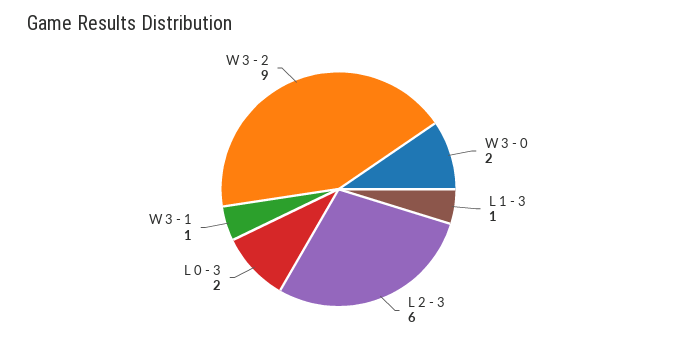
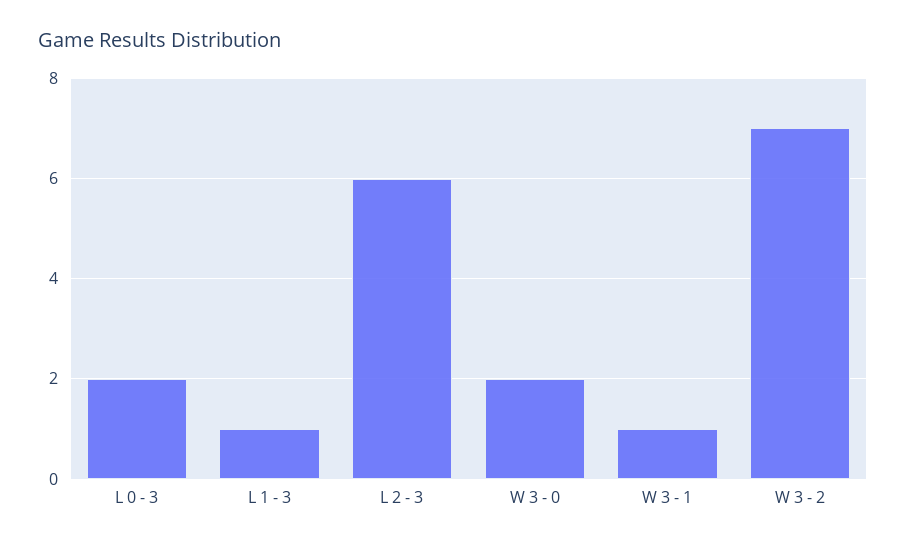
  {
    "W 3 - 0": 2,
    "L 1 - 3": 1,
    "L 2 - 3": 6,
    "L 0 - 3": 2,
    "W 3 - 1": 1,
-   "W 3 - 2": 9
+   "W 3 - 2": 7
  }

